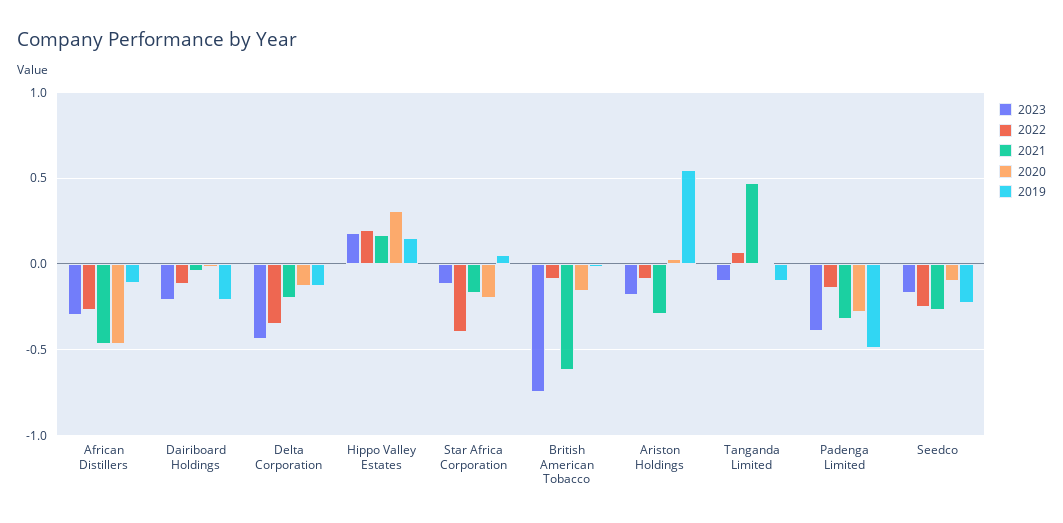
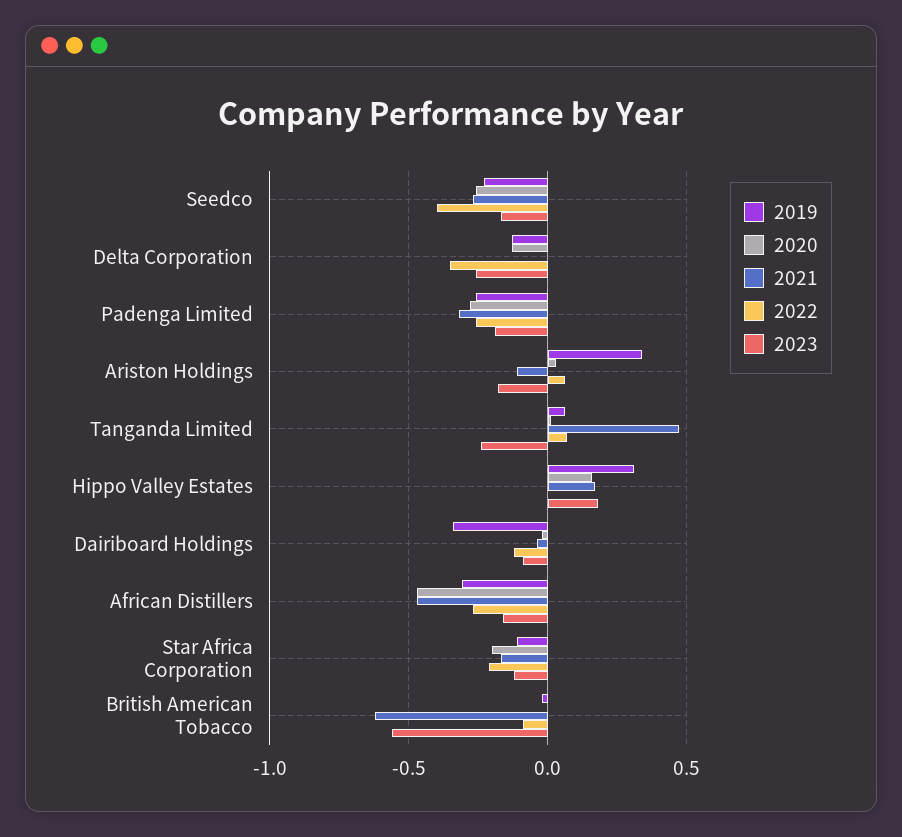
  {
    "2023": {
-     "African Distillers": -0.3,
+     "African Distillers": -0.15,
-     "Dairiboard Holdings": -0.2,
+     "Dairiboard Holdings": -0.1,
-     "Delta Corporation": -0.45,
+     "Delta Corporation": -0.25,
      "Hippo Valley Estates": 0.2,
      "Star Africa Corporation": -0.1,
-     "British American Tobacco": -0.75,
+     "British American Tobacco": -0.55,
      "Ariston Holdings": -0.2,
-     "Tanganda Limited": -0.1,
+     "Tanganda Limited": -0.25,
-     "Padenga Limited": -0.4,
+     "Padenga Limited": -0.2,
      "Seedco": -0.15
    },
    "2022": {
      "African Distillers": -0.25,
      "Dairiboard Holdings": -0.1,
      "Delta Corporation": -0.35,
-     "Hippo Valley Estates": 0.2,
+     "Hippo Valley Estates": 0,
-     "Star Africa Corporation": -0.4,
+     "Star Africa Corporation": -0.2,
      "British American Tobacco": -0.1,
-     "Ariston Holdings": -0.1,
+     "Ariston Holdings": 0.05,
      "Tanganda Limited": 0.05,
-     "Padenga Limited": -0.15,
+     "Padenga Limited": -0.25,
-     "Seedco": -0.25
+     "Seedco": -0.4
    },
    "2021": {
      "African Distillers": -0.45,
      "Dairiboard Holdings": -0.05,
-     "Delta Corporation": -0.2,
+     "Delta Corporation": 0,
      "Hippo Valley Estates": 0.15,
      "Star Africa Corporation": -0.15,
      "British American Tobacco": -0.6,
-     "Ariston Holdings": -0.3,
+     "Ariston Holdings": -0.1,
      "Tanganda Limited": 0.45,
      "Padenga Limited": -0.3,
      "Seedco": -0.25
    },
    "2020": {
      "African Distillers": -0.45,
      "Dairiboard Holdings": 0,
      "Delta Corporation": -0.15,
-     "Hippo Valley Estates": 0.3,
+     "Hippo Valley Estates": 0.15,
      "Star Africa Corporation": -0.2,
-     "British American Tobacco": -0.15,
+     "British American Tobacco": 0,
      "Ariston Holdings": 0.05,
      "Tanganda Limited": 0,
      "Padenga Limited": -0.3,
-     "Seedco": -0.1
+     "Seedco": -0.25
    },
    "2019": {
-     "African Distillers": -0.1,
+     "African Distillers": -0.3,
-     "Dairiboard Holdings": -0.2,
+     "Dairiboard Holdings": -0.35,
      "Delta Corporation": -0.15,
-     "Hippo Valley Estates": 0.15,
+     "Hippo Valley Estates": 0.3,
-     "Star Africa Corporation": 0.05,
+     "Star Africa Corporation": -0.1,
      "British American Tobacco": 0,
-     "Ariston Holdings": 0.55,
+     "Ariston Holdings": 0.35,
-     "Tanganda Limited": -0.1,
+     "Tanganda Limited": 0.05,
-     "Padenga Limited": -0.5,
+     "Padenga Limited": -0.25,
      "Seedco": -0.25
    }
  }

